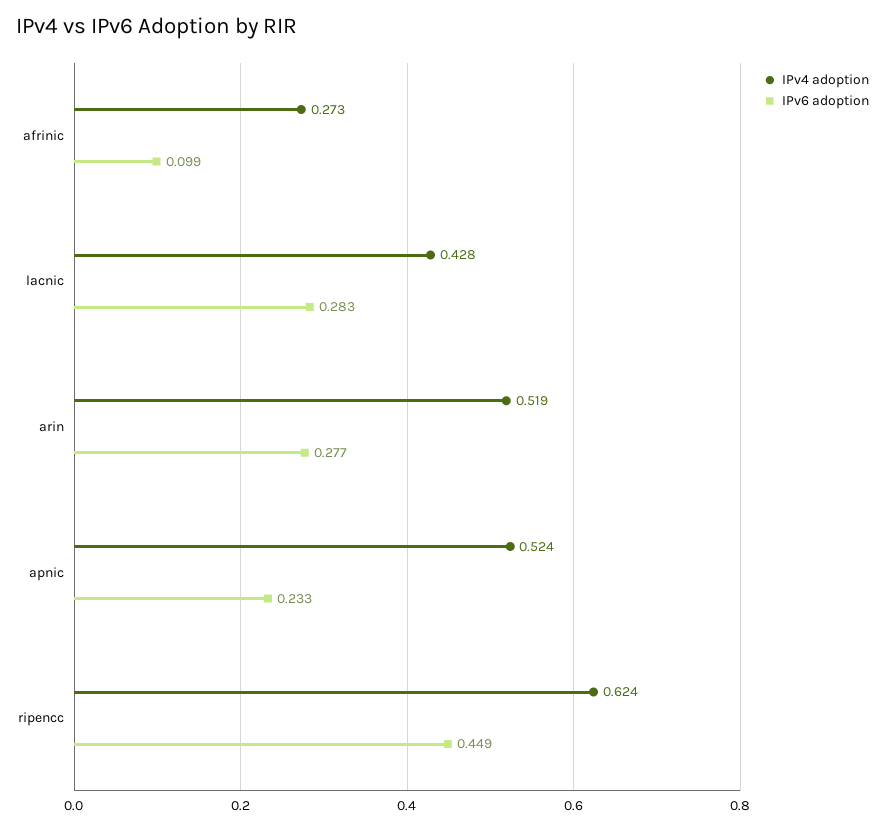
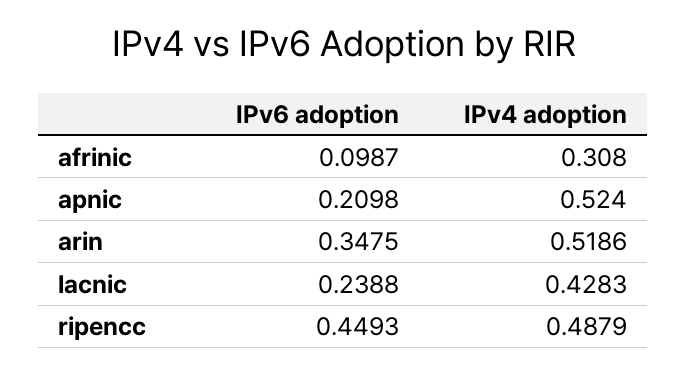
  {
    "IPv4 adoption": {
-     "afrinic": 0.273,
+     "afrinic": 0.308,
      "lacnic": 0.4283,
      "arin": 0.5186,
      "apnic": 0.524,
-     "ripencc": 0.624
+     "ripencc": 0.4879
    },
    "IPv6 adoption": {
      "afrinic": 0.0987,
-     "lacnic": 0.283,
+     "lacnic": 0.2388,
-     "arin": 0.277,
+     "arin": 0.3475,
-     "apnic": 0.233,
+     "apnic": 0.2098,
      "ripencc": 0.4493
    }
  }

